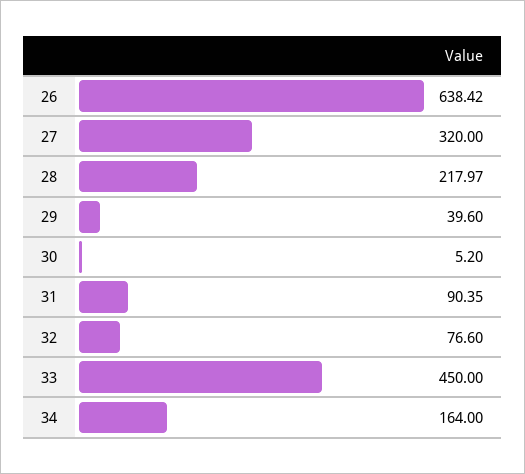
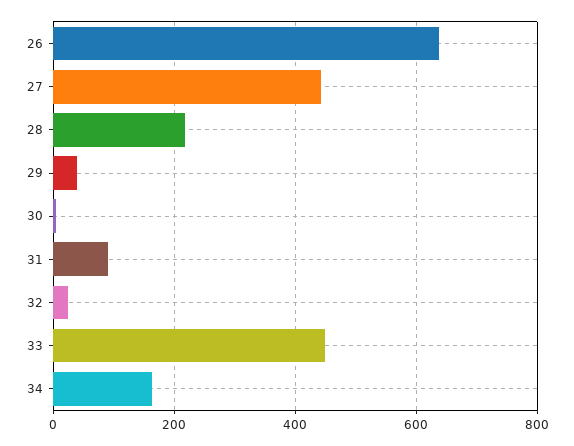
  {
    "26": 638.42,
-   "27": 320,
+   "27": 440,
    "28": 217.97,
    "29": 39.6,
    "30": 5.2,
    "31": 90.35,
-   "32": 76.6,
+   "32": 20,
    "33": 450,
    "34": 164
  }

